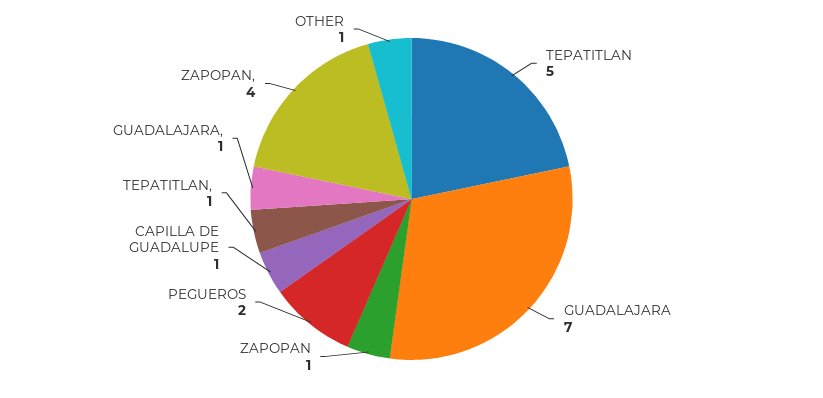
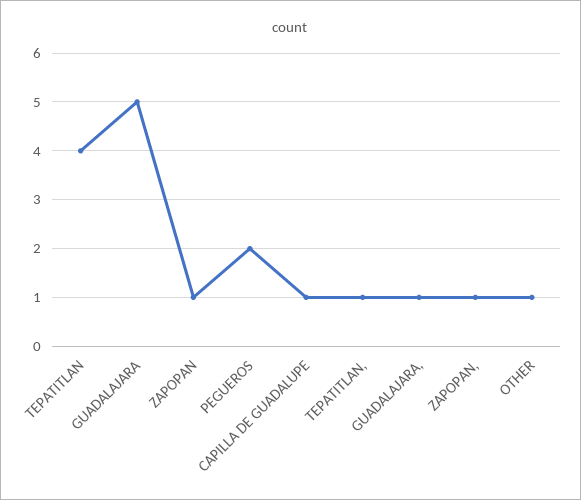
  {
-   "TEPATITLAN": 5,
+   "TEPATITLAN": 4,
-   "GUADALAJARA": 7,
+   "GUADALAJARA": 5,
    "ZAPOPAN": 1,
    "PEGUEROS": 2,
    "CAPILLA DE GUADALUPE": 1,
    "TEPATITLAN,": 1,
    "GUADALAJARA,": 1,
-   "ZAPOPAN,": 4,
+   "ZAPOPAN,": 1,
    "OTHER": 1
  }

